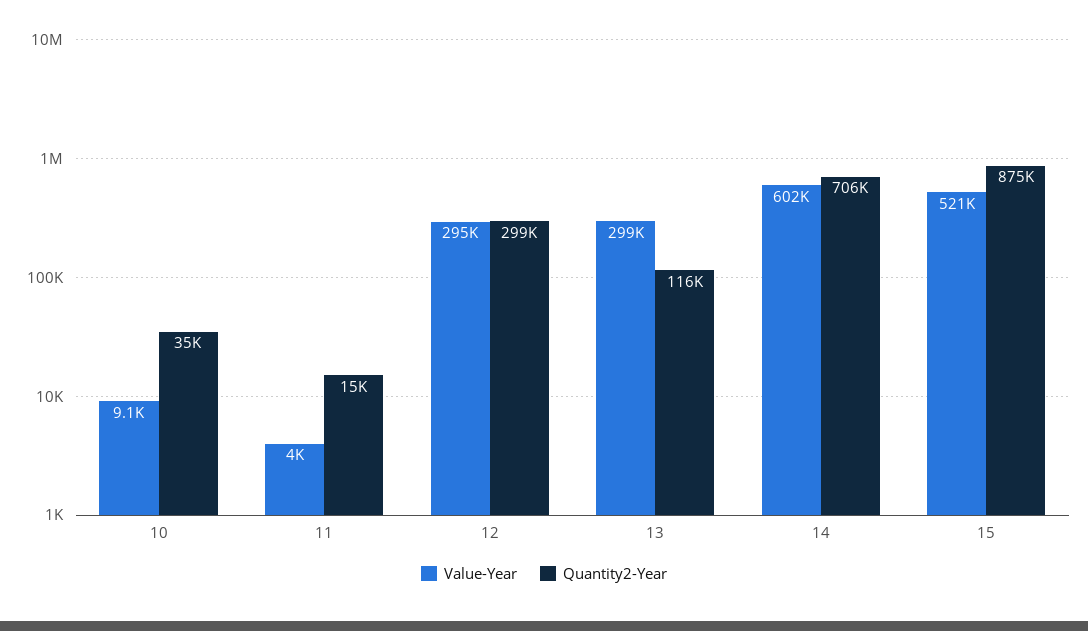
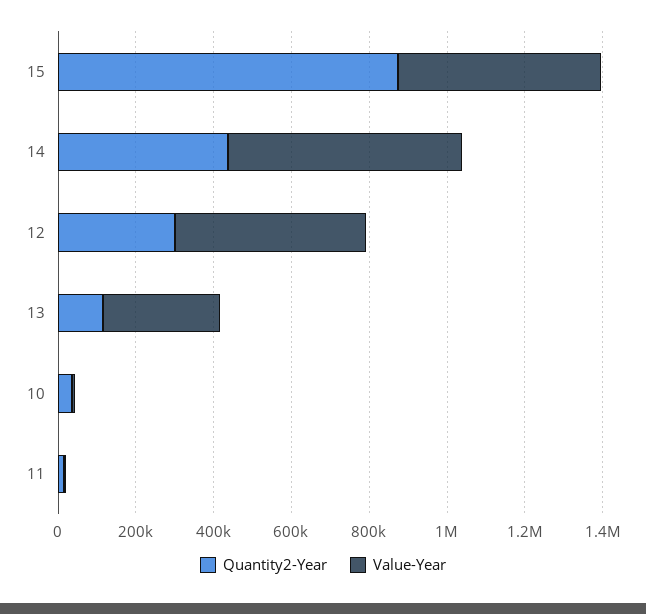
  {
    "Value-Year": {
      "10": 9100,
      "11": 4000,
-     "12": 295000,
+     "12": 500000,
      "13": 299000,
      "14": 602000,
      "15": 521000
    },
    "Quantity2-Year": {
      "10": 35000,
      "11": 15000,
      "12": 299000,
      "13": 116000,
-     "14": 706000,
+     "14": 450000,
      "15": 875000
    }
  }

